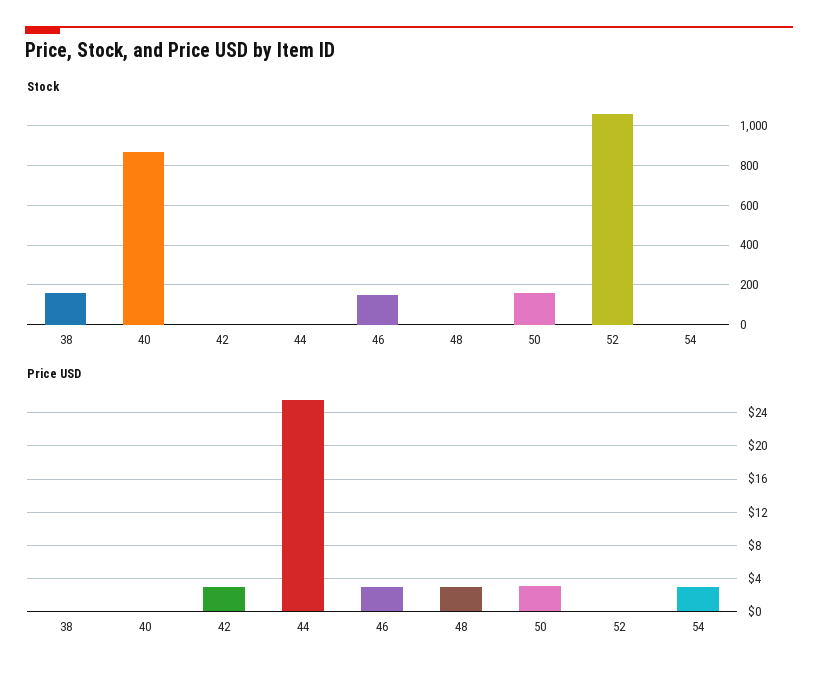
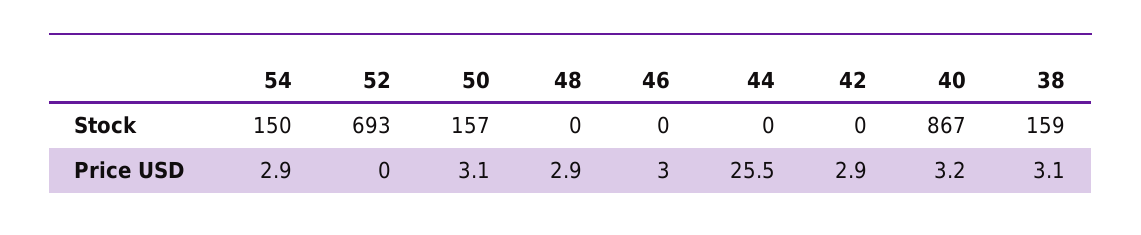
  {
    "Stock": {
      "38": 159,
      "40": 867,
      "42": 0,
      "44": 0,
-     "46": 150,
+     "46": 0,
      "48": 0,
      "50": 157,
-     "52": 1050,
+     "52": 693,
-     "54": 0
+     "54": 150
    },
    "Price USD": {
-     "38": 0,
+     "38": 3.1,
-     "40": 0,
+     "40": 3.2,
      "42": 2.9,
      "44": 25.5,
      "46": 3,
      "48": 2.9,
      "50": 3.1,
      "52": 0,
      "54": 2.9
    }
  }

